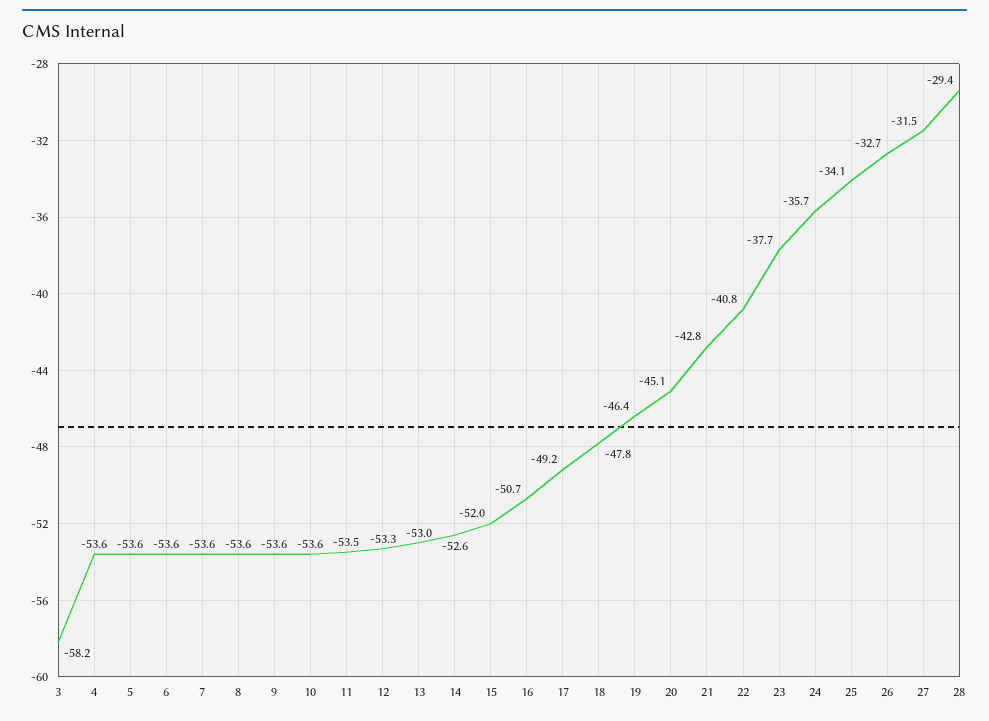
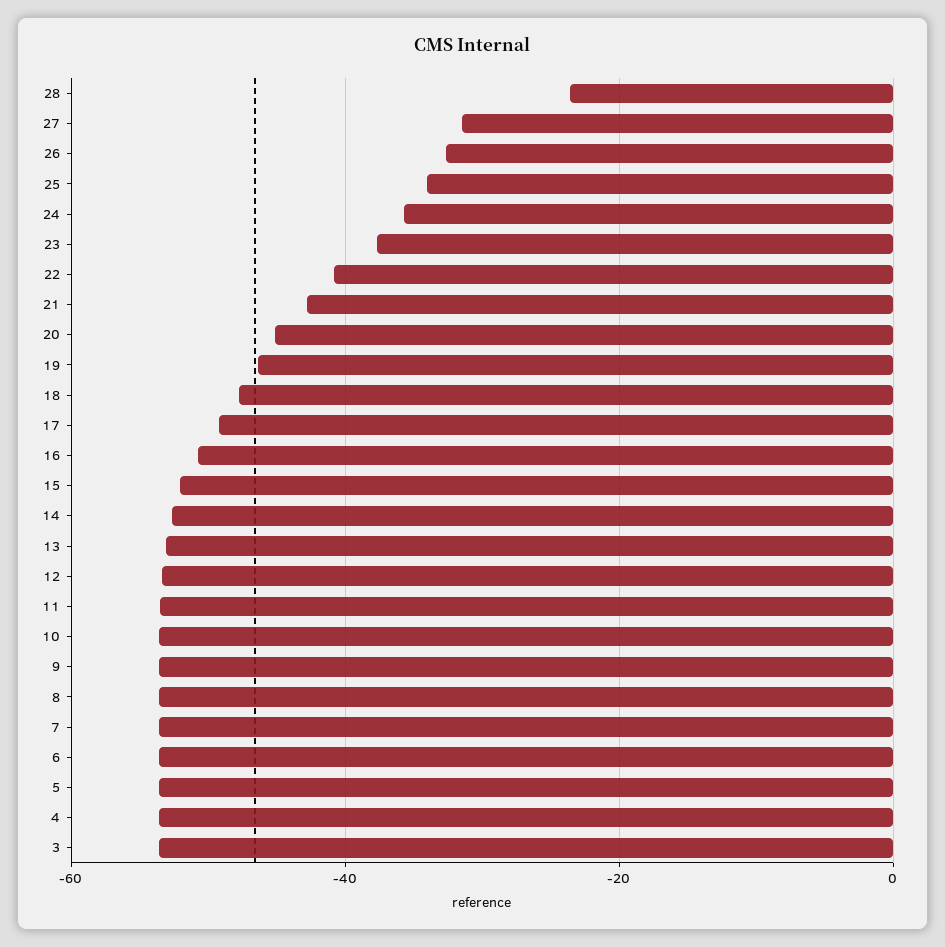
  {
-   "3": -58.2,
+   "3": -54,
    "4": -53.6,
    "5": -53.6,
    "6": -53.6,
    "7": -53.6,
    "8": -53.6,
    "9": -53.6,
    "10": -53.6,
    "11": -53.5,
    "12": -53.3,
    "13": -53,
    "14": -52.6,
    "15": -52,
    "16": -50.7,
    "17": -49.2,
    "18": -47.8,
    "19": -46.4,
    "20": -45.1,
    "21": -42.8,
    "22": -40.8,
    "23": -37.7,
    "24": -35.7,
    "25": -34.1,
    "26": -32.7,
    "27": -31.5,
-   "28": -29.4
+   "28": -24
  }

